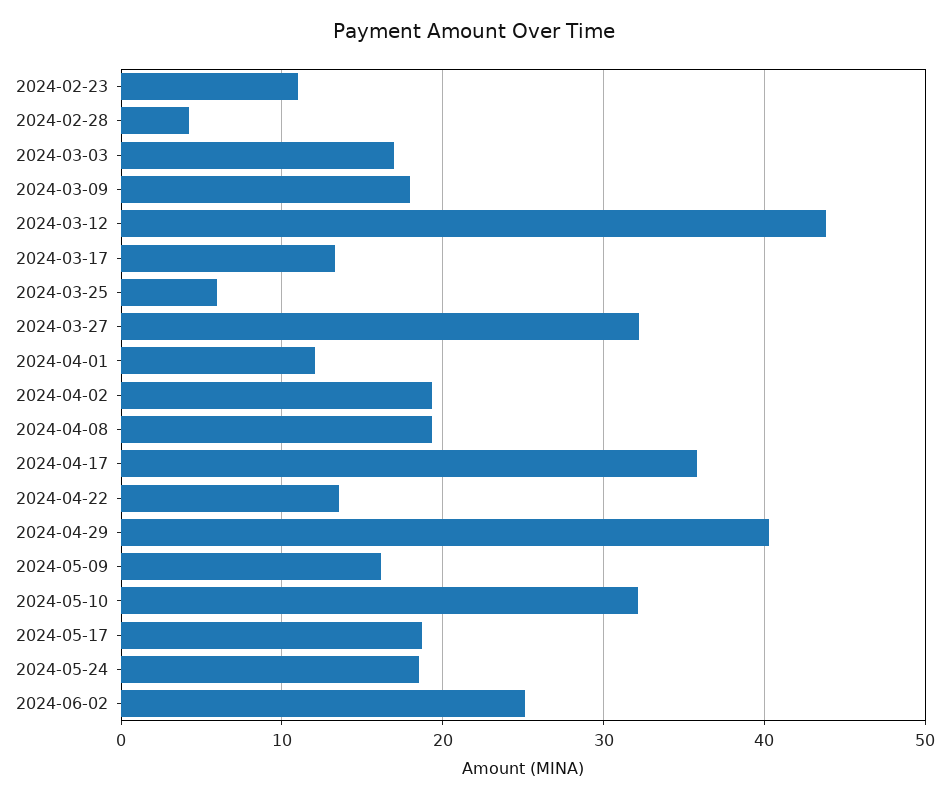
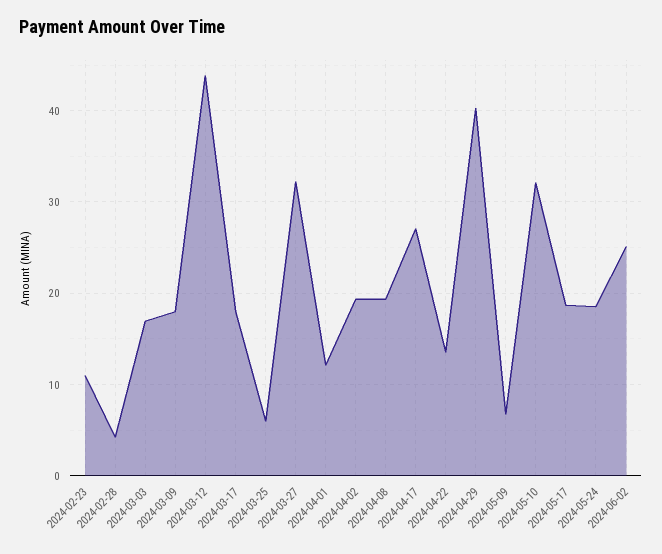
  {
    "2024-02-23": 11,
    "2024-02-28": 4,
    "2024-03-03": 17,
    "2024-03-09": 18,
    "2024-03-12": 44,
-   "2024-03-17": 13,
+   "2024-03-17": 18,
    "2024-03-25": 6,
    "2024-03-27": 32,
    "2024-04-01": 12,
    "2024-04-02": 19,
    "2024-04-08": 19,
-   "2024-04-17": 36,
+   "2024-04-17": 27,
    "2024-04-22": 14,
    "2024-04-29": 40,
-   "2024-05-09": 16,
+   "2024-05-09": 7,
    "2024-05-10": 32,
    "2024-05-17": 19,
    "2024-05-24": 19,
    "2024-06-02": 25
  }

